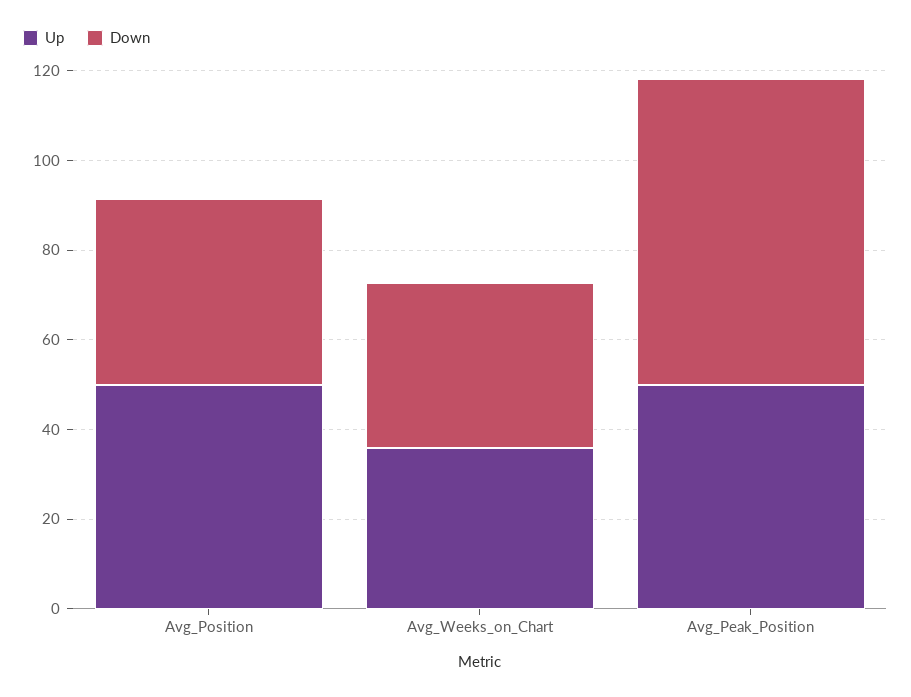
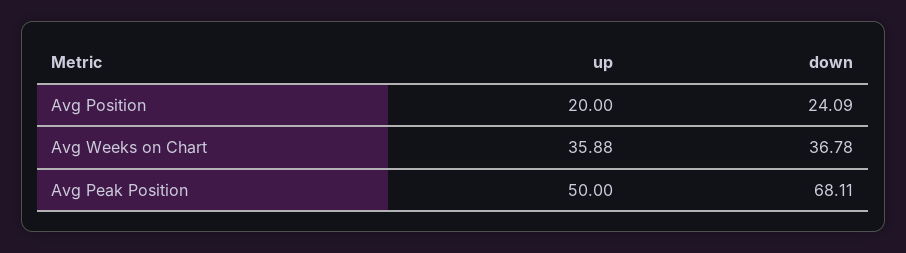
  {
    "Up": {
-     "Avg_Position": 50,
+     "Avg_Position": 20,
      "Avg_Weeks_on_Chart": 35.88,
      "Avg_Peak_Position": 50
    },
    "Down": {
-     "Avg_Position": 40,
+     "Avg_Position": 24.09,
      "Avg_Weeks_on_Chart": 36.78,
      "Avg_Peak_Position": 68.11
    }
  }

